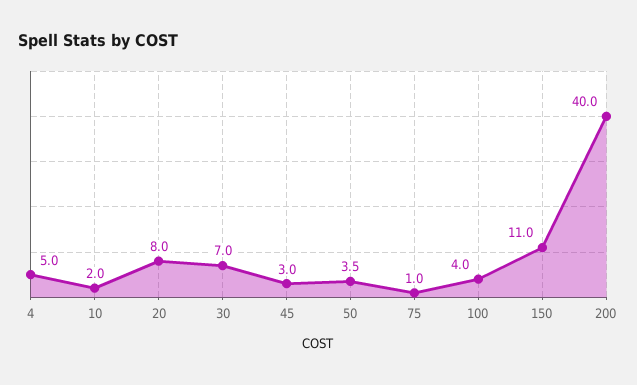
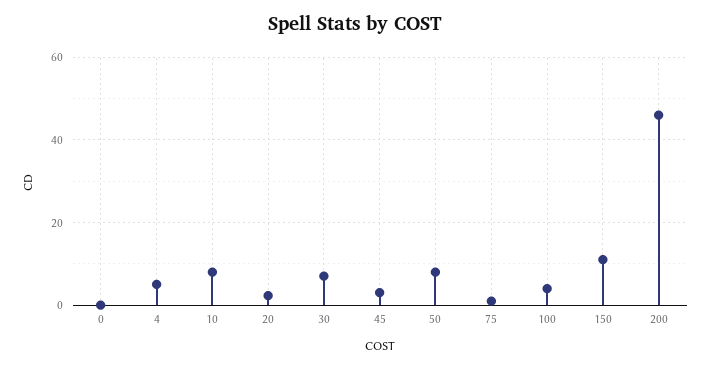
  {
    "4": 5,
-   "10": 2,
+   "10": 8,
-   "20": 8,
+   "20": 2,
    "30": 7,
    "45": 3,
-   "50": 3.5,
+   "50": 8,
    "75": 1,
    "100": 4,
    "150": 11,
-   "200": 40
+   "200": 46,
+   "0": 0
  }

